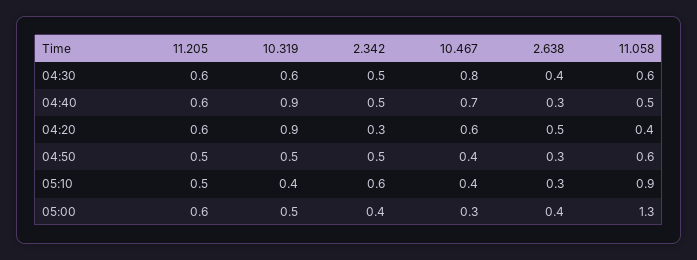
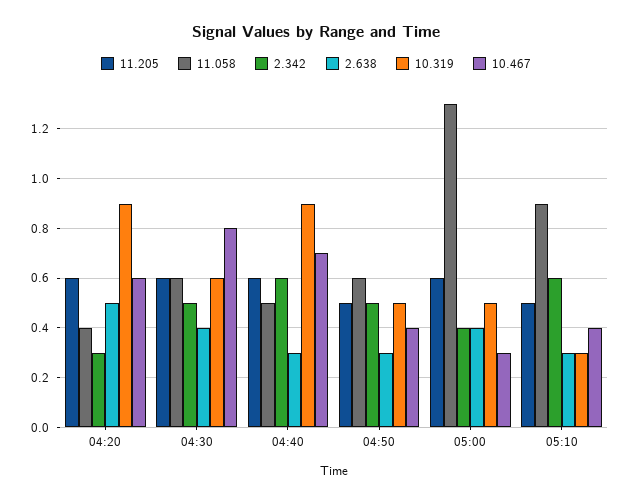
  {
    "11.205": {
      "04:30": 0.6,
      "04:40": 0.6,
      "04:20": 0.6,
      "04:50": 0.5,
      "05:10": 0.5,
      "05:00": 0.6
    },
    "10.319": {
      "04:30": 0.6,
      "04:40": 0.9,
      "04:20": 0.9,
      "04:50": 0.5,
-     "05:10": 0.4,
+     "05:10": 0.3,
      "05:00": 0.5
    },
    "2.342": {
      "04:30": 0.5,
-     "04:40": 0.5,
+     "04:40": 0.6,
      "04:20": 0.3,
      "04:50": 0.5,
      "05:10": 0.6,
      "05:00": 0.4
    },
    "10.467": {
      "04:30": 0.8,
      "04:40": 0.7,
      "04:20": 0.6,
      "04:50": 0.4,
      "05:10": 0.4,
      "05:00": 0.3
    },
    "2.638": {
      "04:30": 0.4,
      "04:40": 0.3,
      "04:20": 0.5,
      "04:50": 0.3,
      "05:10": 0.3,
      "05:00": 0.4
    },
    "11.058": {
      "04:30": 0.6,
      "04:40": 0.5,
      "04:20": 0.4,
      "04:50": 0.6,
      "05:10": 0.9,
      "05:00": 1.3
    }
  }

